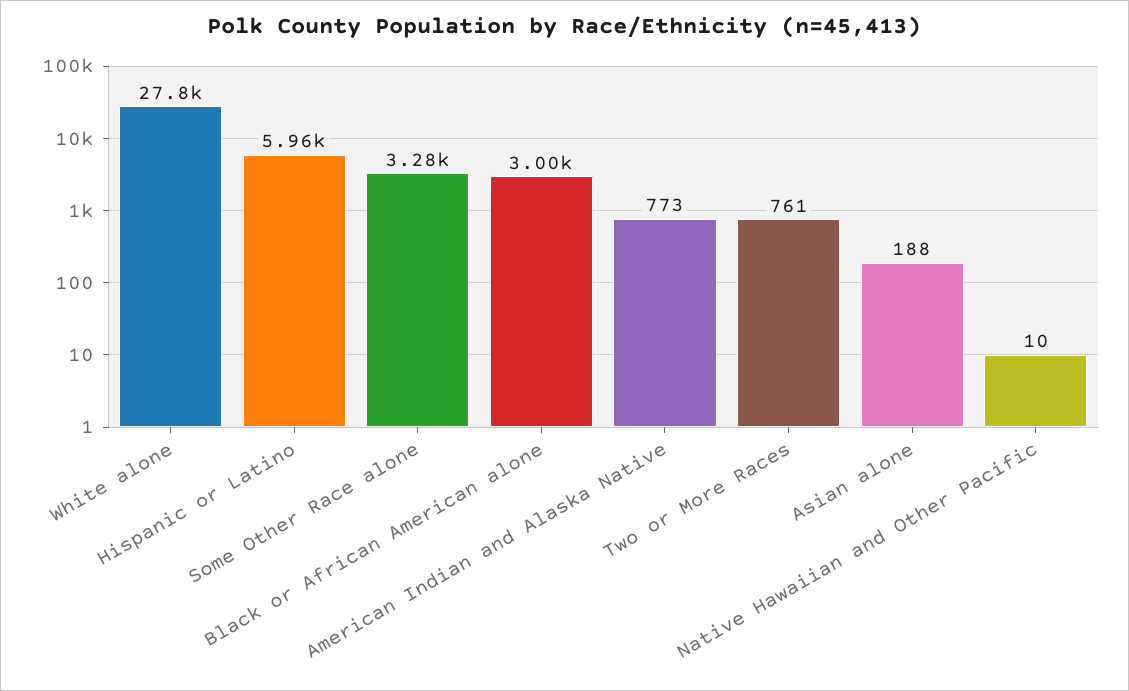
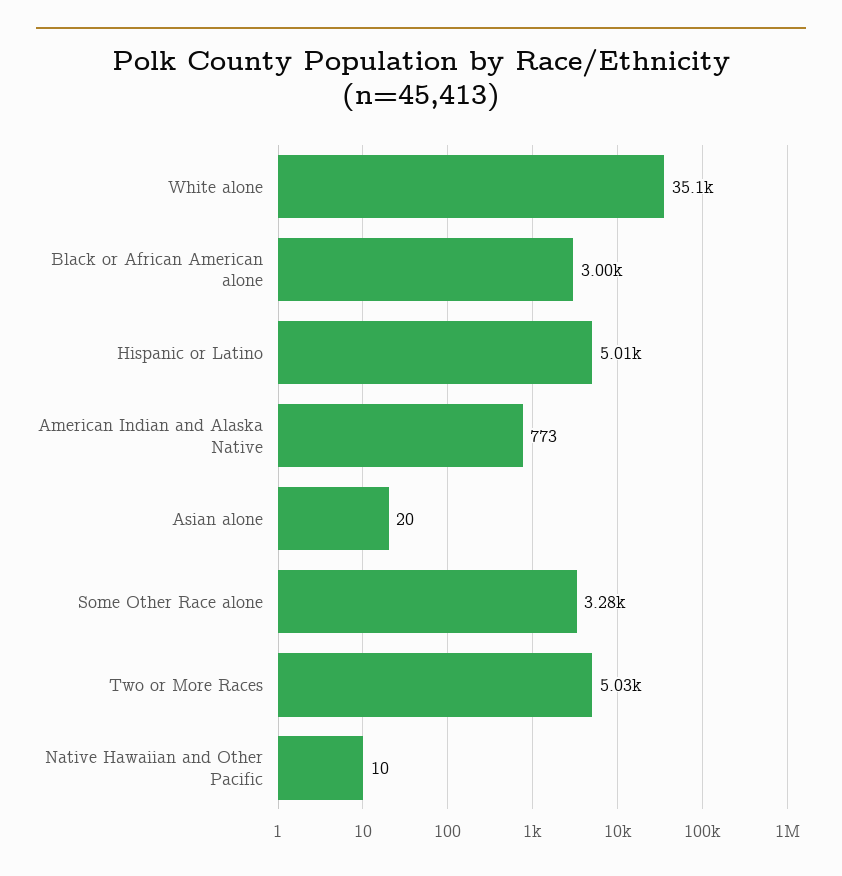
  {
-   "White alone": 27800,
+   "White alone": 35100,
-   "Hispanic or Latino": 5960,
+   "Hispanic or Latino": 5010,
    "Some Other Race alone": 3280,
    "Black or African American alone": 3000,
    "American Indian and Alaska Native": 773,
-   "Two or More Races": 761,
+   "Two or More Races": 5030,
-   "Asian alone": 188,
+   "Asian alone": 20,
    "Native Hawaiian and Other Pacific": 10
  }

